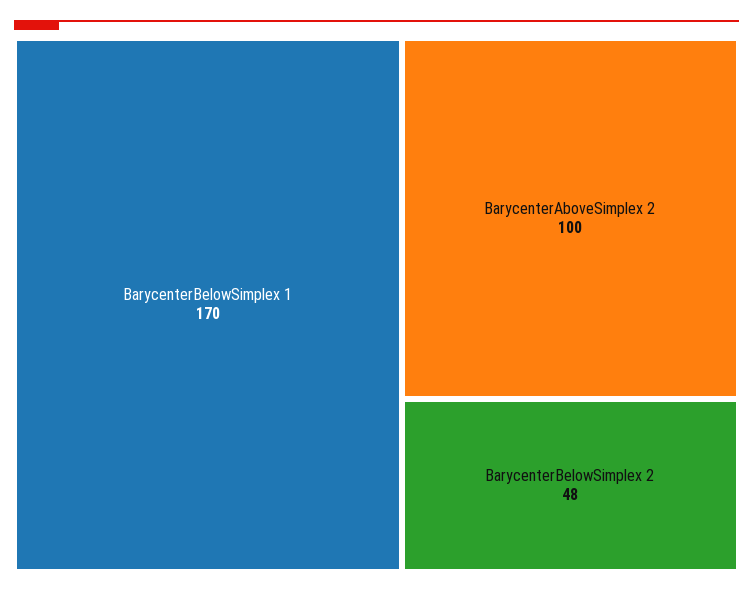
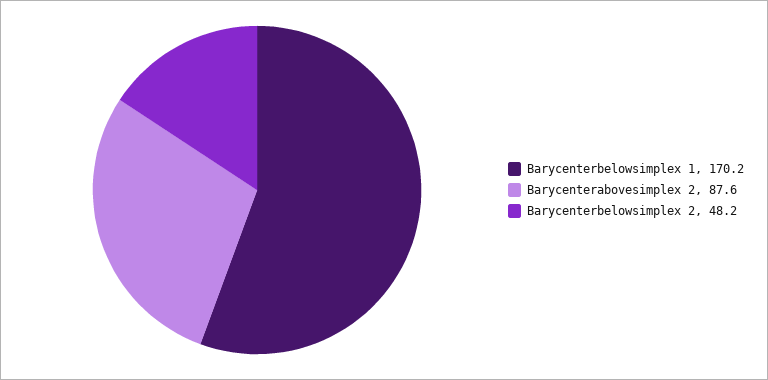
  {
    "BarycenterBelowSimplex 1": 170.2,
-   "BarycenterAboveSimplex 2": 100,
+   "BarycenterAboveSimplex 2": 87.6,
    "BarycenterBelowSimplex 2": 48.2
  }

